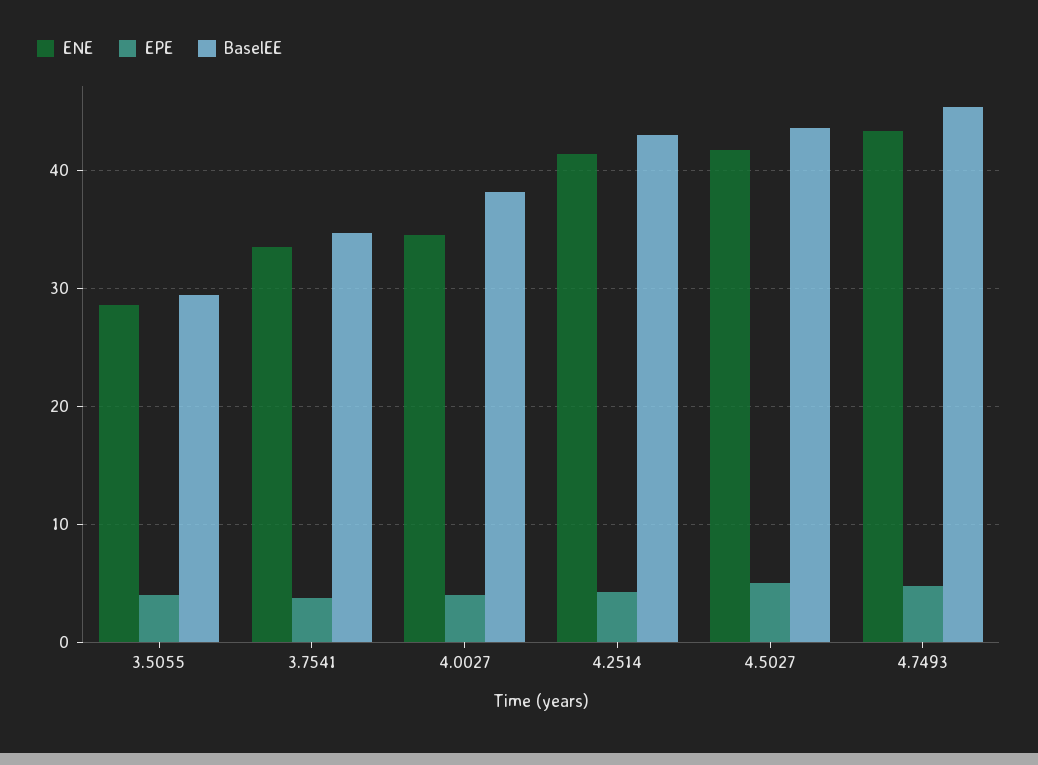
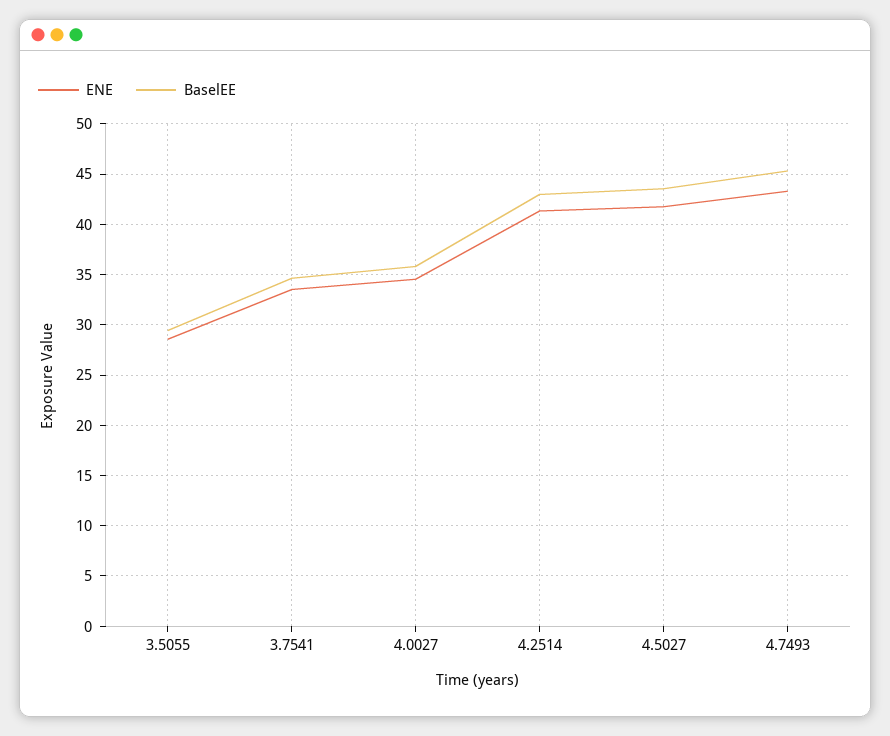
  {
    "ENE": {
      "3.5055": 29,
      "3.7541": 34,
      "4.0027": 35,
      "4.2514": 41,
      "4.5027": 42,
      "4.7493": 43
    },
-   "EPE": {
-     "3.5055": 4,
-     "3.7541": 4,
-     "4.0027": 4,
-     "4.2514": 4,
-     "4.5027": 5,
-     "4.7493": 5
-   },
    "BaselEE": {
      "3.5055": 29,
      "3.7541": 35,
-     "4.0027": 38,
+     "4.0027": 36,
      "4.2514": 43,
      "4.5027": 44,
      "4.7493": 45
    }
  }

